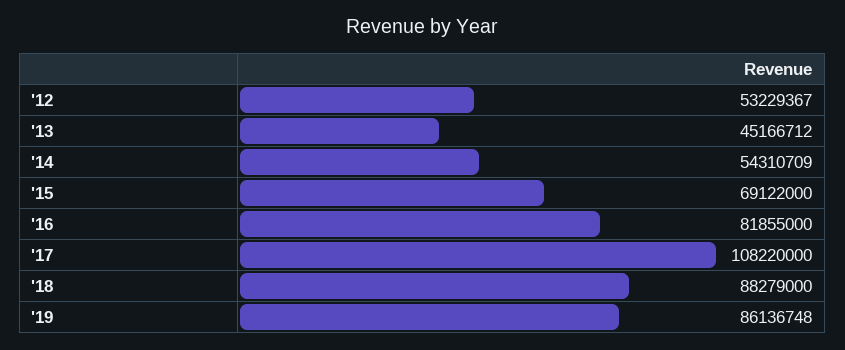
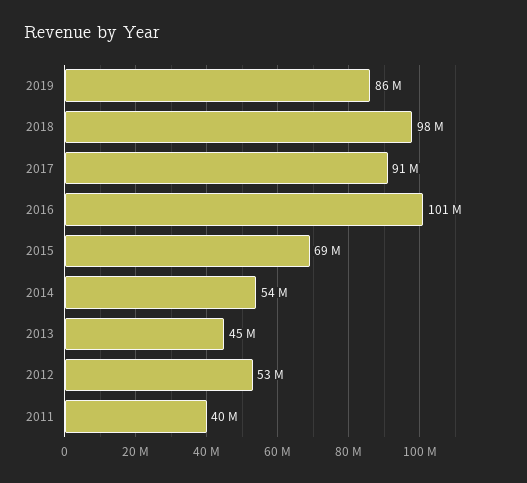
  {
    "'12": 53229367,
    "'13": 45166712,
    "'14": 54310709,
    "'15": 69122000,
-   "'16": 81855000,
+   "'16": 101000000,
-   "'17": 108220000,
+   "'17": 91000000,
-   "'18": 88279000,
+   "'18": 98000000,
-   "'19": 86136748
+   "'19": 86136748,
+   "2011": 40000000
  }

